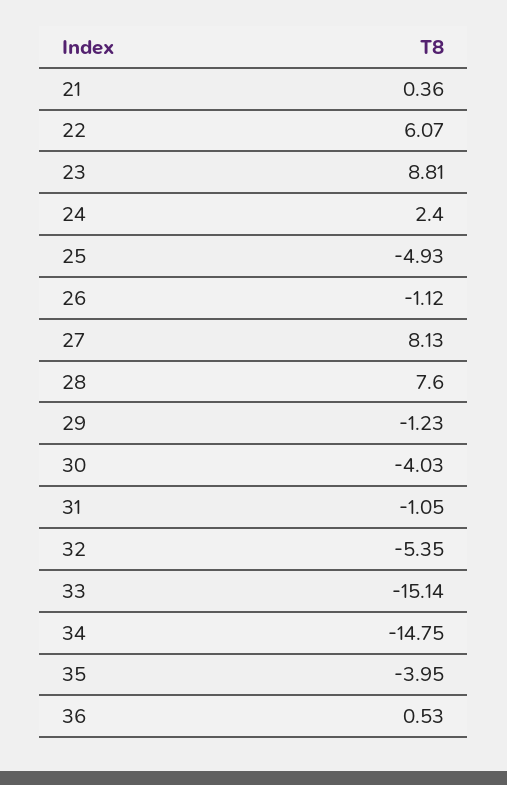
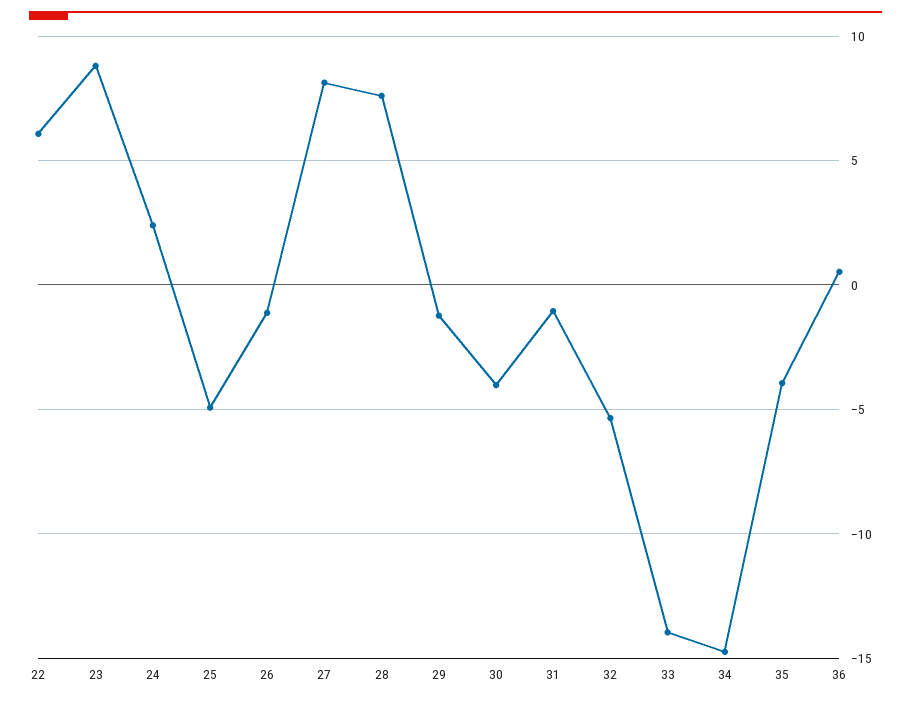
  {
-   "21": 0.36,
    "22": 6.07,
    "23": 8.81,
    "24": 2.4,
    "25": -4.93,
    "26": -1.12,
    "27": 8.13,
    "28": 7.6,
    "29": -1.23,
    "30": -4.03,
    "31": -1.05,
    "32": -5.35,
-   "33": -15.14,
+   "33": -14,
    "34": -14.75,
    "35": -3.95,
    "36": 0.53
  }

